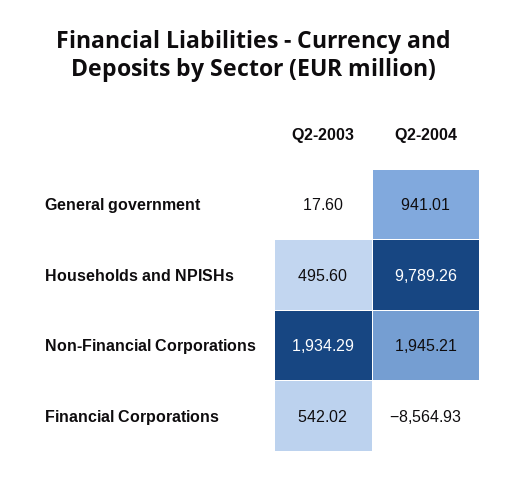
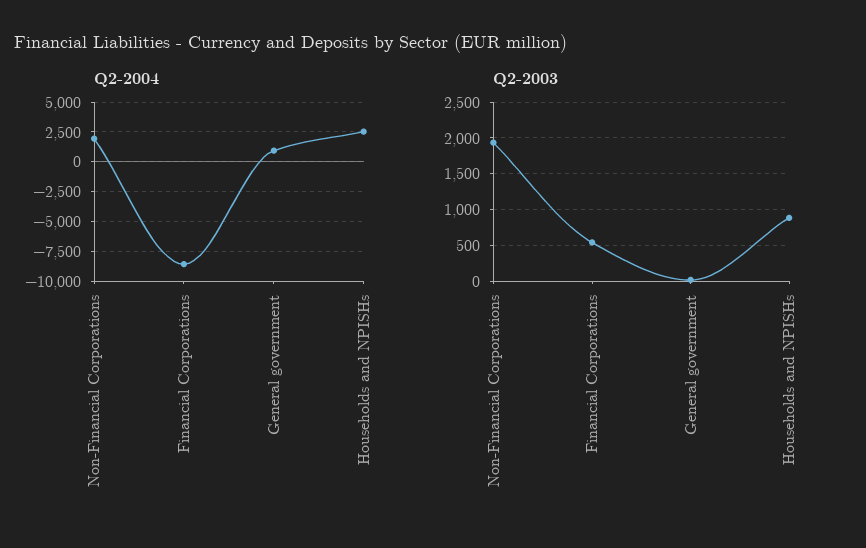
  {
    "Q2-2003": {
      "General government": 17.6,
-     "Households and NPISHs": 495.6,
+     "Households and NPISHs": 900,
      "Non-Financial Corporations": 1934.29,
      "Financial Corporations": 542.02
    },
    "Q2-2004": {
      "General government": 941.01,
-     "Households and NPISHs": 9789.26,
+     "Households and NPISHs": 2500,
      "Non-Financial Corporations": 1945.21,
      "Financial Corporations": -8564.93
    }
  }

